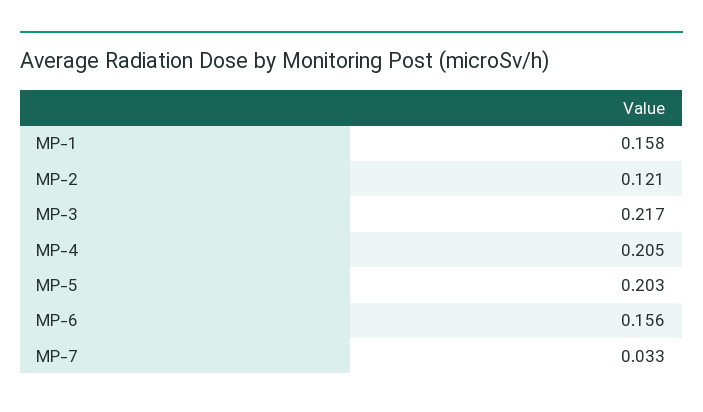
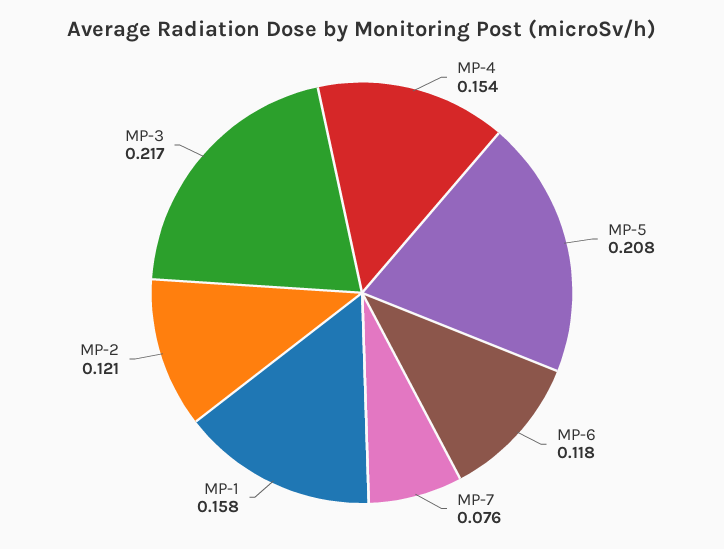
  {
    "MP-1": 0.158,
    "MP-2": 0.121,
    "MP-3": 0.217,
-   "MP-4": 0.205,
+   "MP-4": 0.154,
-   "MP-5": 0.203,
+   "MP-5": 0.208,
-   "MP-6": 0.156,
+   "MP-6": 0.118,
-   "MP-7": 0.033
+   "MP-7": 0.076
  }

